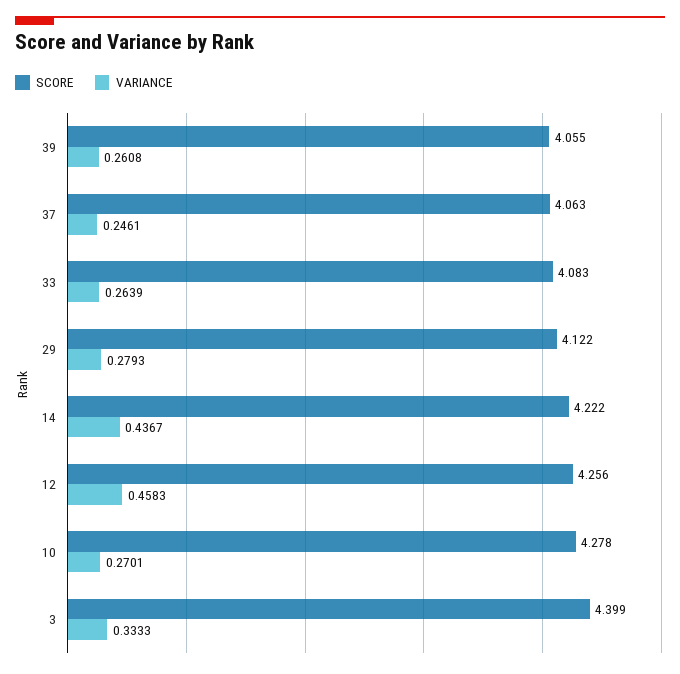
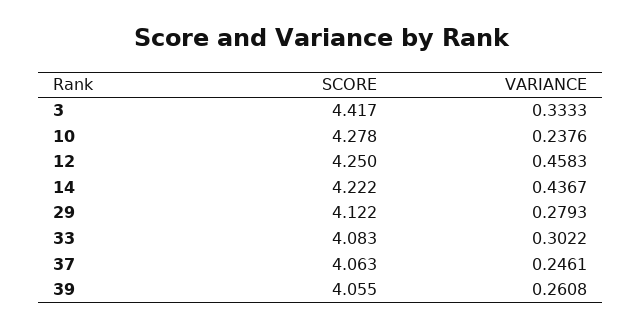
  {
    "SCORE": {
      "39": 4.055,
      "37": 4.063,
      "33": 4.083,
      "29": 4.122,
      "14": 4.222,
-     "12": 4.256,
+     "12": 4.25,
      "10": 4.278,
-     "3": 4.399
+     "3": 4.417
    },
    "VARIANCE": {
      "39": 0.2608,
      "37": 0.2461,
-     "33": 0.2639,
+     "33": 0.3022,
      "29": 0.2793,
      "14": 0.4367,
      "12": 0.4583,
-     "10": 0.2701,
+     "10": 0.2376,
      "3": 0.3333
    }
  }

